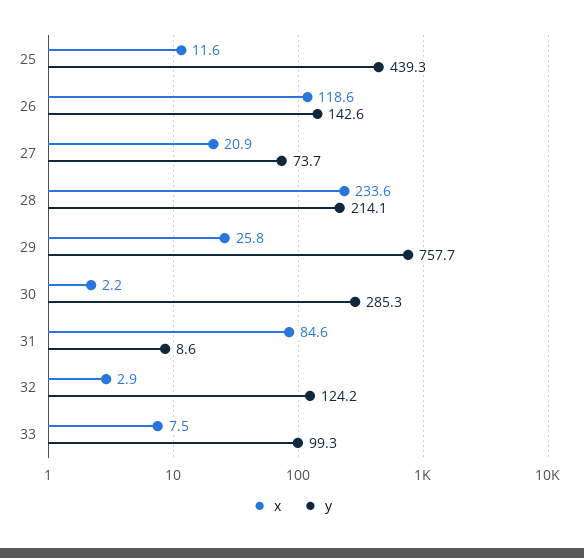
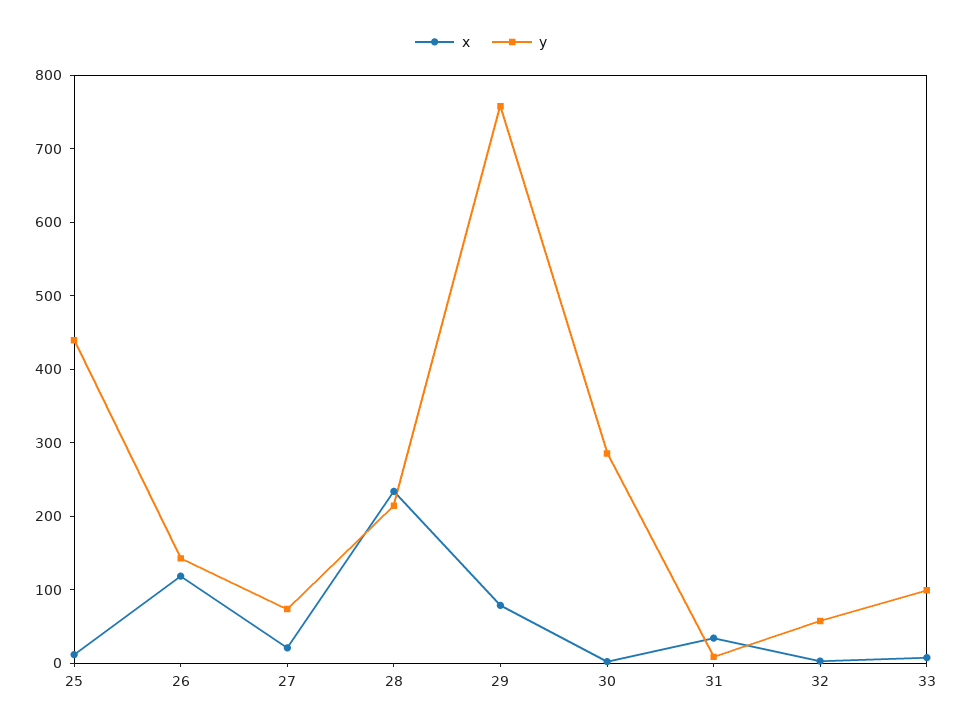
  {
    "x": {
      "25": 11.6,
      "26": 118.6,
      "27": 20.9,
      "28": 233.6,
-     "29": 25.8,
+     "29": 80,
      "30": 2.2,
-     "31": 84.6,
+     "31": 40,
      "32": 2.9,
      "33": 7.5
    },
    "y": {
      "25": 439.3,
      "26": 142.6,
      "27": 73.7,
      "28": 214.1,
      "29": 757.7,
      "30": 285.3,
      "31": 8.6,
-     "32": 124.2,
+     "32": 60,
      "33": 99.3
    }
  }

